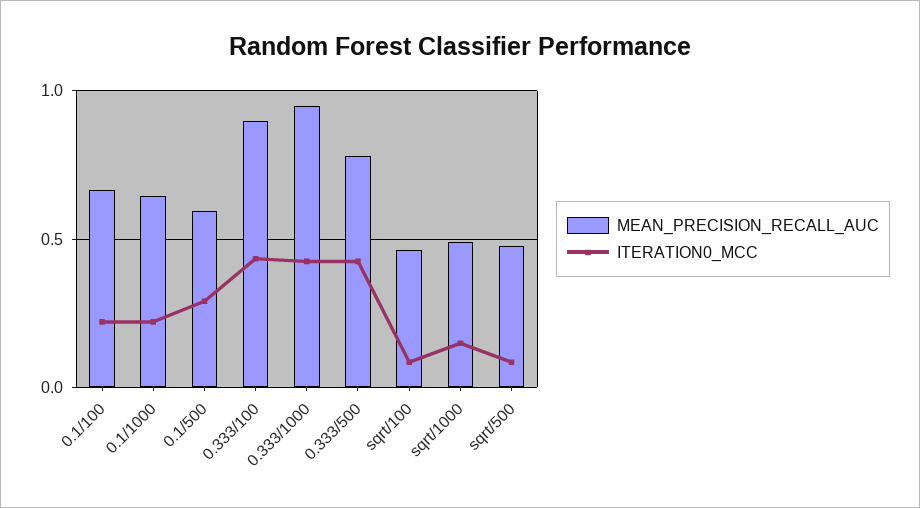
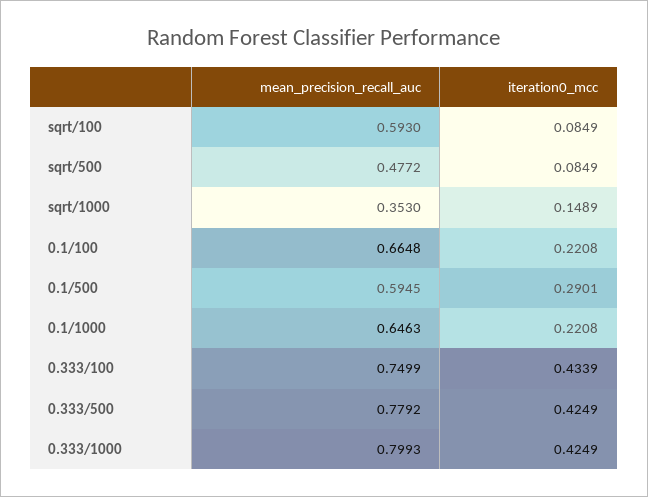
  {
    "MEAN_PRECISION_RECALL_AUC": {
      "0.1/100": 0.6648,
      "0.1/1000": 0.6463,
      "0.1/500": 0.5945,
-     "0.333/100": 0.9,
+     "0.333/100": 0.7499,
-     "0.333/1000": 0.95,
+     "0.333/1000": 0.7993,
      "0.333/500": 0.7792,
-     "sqrt/100": 0.45,
+     "sqrt/100": 0.593,
-     "sqrt/1000": 0.5,
+     "sqrt/1000": 0.353,
      "sqrt/500": 0.4772
    },
    "ITERATION0_MCC": {
      "0.1/100": 0.2208,
      "0.1/1000": 0.2208,
      "0.1/500": 0.2901,
      "0.333/100": 0.4339,
      "0.333/1000": 0.4249,
      "0.333/500": 0.4249,
      "sqrt/100": 0.0849,
      "sqrt/1000": 0.1489,
      "sqrt/500": 0.0849
    }
  }

